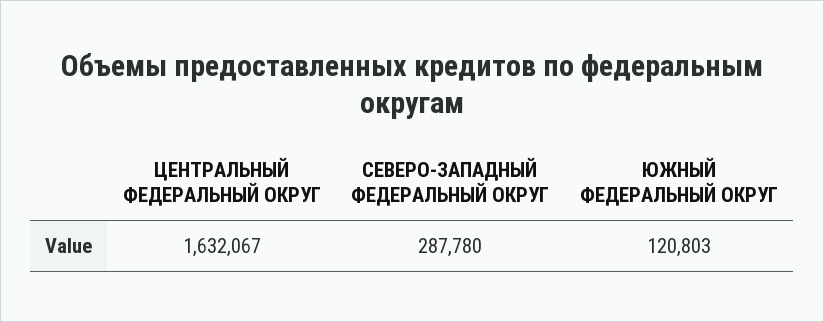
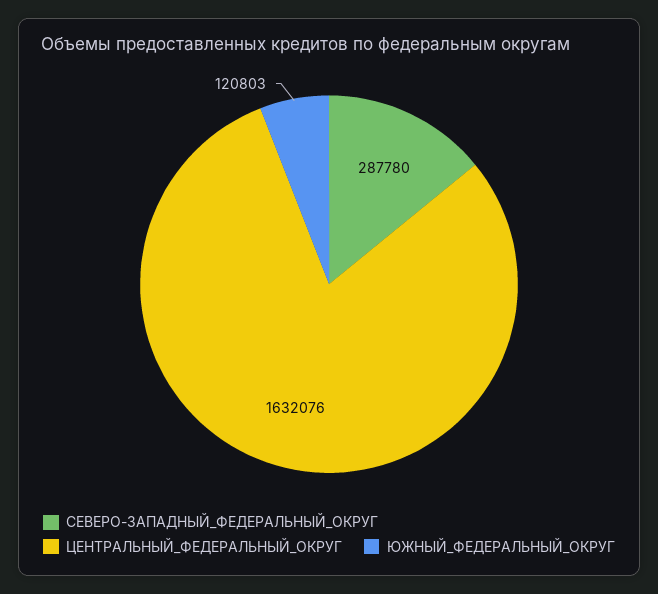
  {
-   "ЦЕНТРАЛЬНЫЙ ФЕДЕРАЛЬНЫЙ ОКРУГ": 1632067,
+   "ЦЕНТРАЛЬНЫЙ ФЕДЕРАЛЬНЫЙ ОКРУГ": 1632076,
    "СЕВЕРО-ЗАПАДНЫЙ ФЕДЕРАЛЬНЫЙ ОКРУГ": 287780,
    "ЮЖНЫЙ ФЕДЕРАЛЬНЫЙ ОКРУГ": 120803
  }

